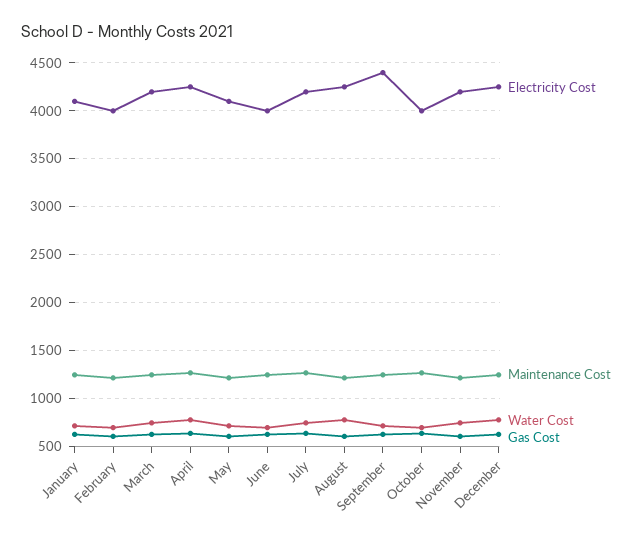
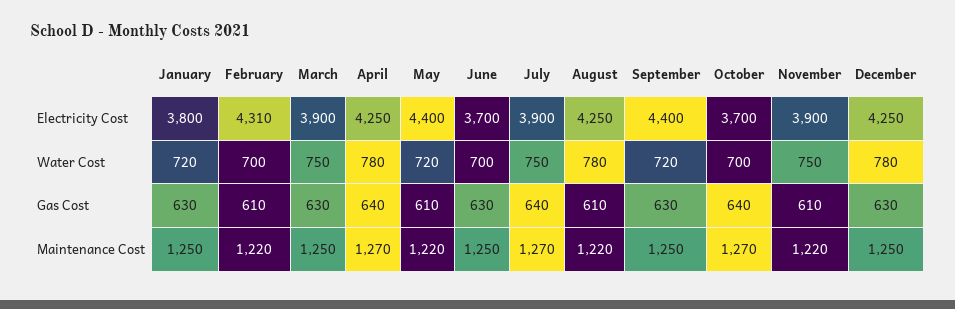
  {
    "Electricity Cost": {
-     "January": 4100,
+     "January": 3800,
-     "February": 4000,
+     "February": 4310,
-     "March": 4200,
+     "March": 3900,
      "April": 4250,
-     "May": 4100,
+     "May": 4400,
-     "June": 4000,
+     "June": 3700,
-     "July": 4200,
+     "July": 3900,
      "August": 4250,
      "September": 4400,
-     "October": 4000,
+     "October": 3700,
-     "November": 4200,
+     "November": 3900,
      "December": 4250
    },
    "Maintenance Cost": {
      "January": 1250,
      "February": 1220,
      "March": 1250,
      "April": 1270,
      "May": 1220,
      "June": 1250,
      "July": 1270,
      "August": 1220,
      "September": 1250,
      "October": 1270,
      "November": 1220,
      "December": 1250
    },
    "Water Cost": {
      "January": 720,
      "February": 700,
      "March": 750,
      "April": 780,
      "May": 720,
      "June": 700,
      "July": 750,
      "August": 780,
      "September": 720,
      "October": 700,
      "November": 750,
      "December": 780
    },
    "Gas Cost": {
      "January": 630,
      "February": 610,
      "March": 630,
      "April": 640,
      "May": 610,
      "June": 630,
      "July": 640,
      "August": 610,
      "September": 630,
      "October": 640,
      "November": 610,
      "December": 630
    }
  }

